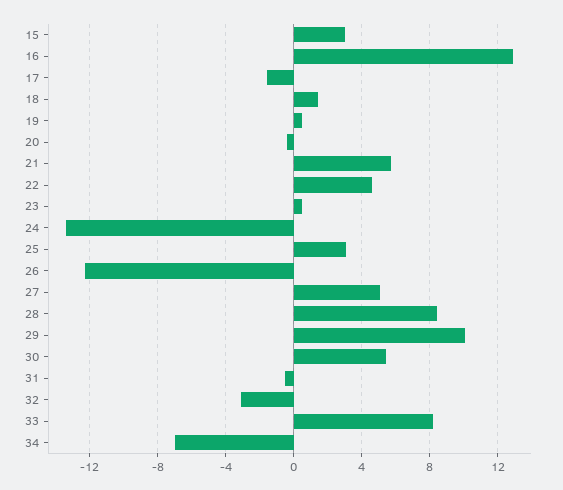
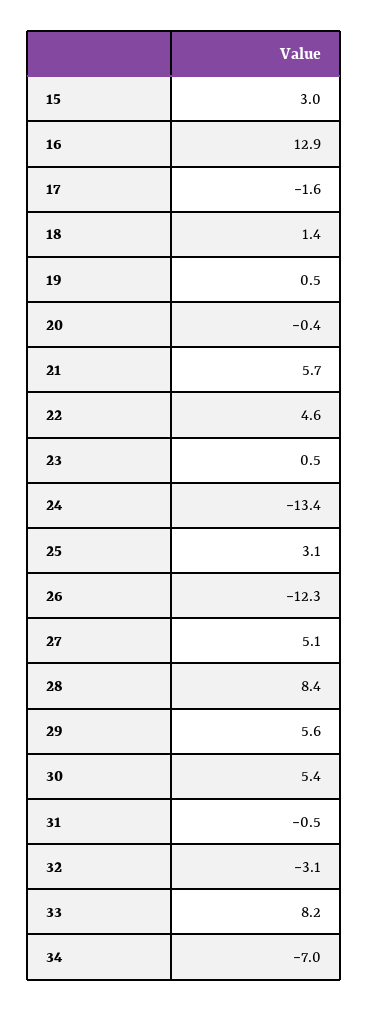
  {
    "15": 3,
    "16": 12.9,
    "17": -1.6,
    "18": 1.4,
    "19": 0.5,
    "20": -0.4,
    "21": 5.7,
    "22": 4.6,
    "23": 0.5,
    "24": -13.4,
    "25": 3.1,
    "26": -12.3,
    "27": 5.1,
    "28": 8.4,
-   "29": 10,
+   "29": 5.6,
    "30": 5.4,
    "31": -0.5,
    "32": -3.1,
    "33": 8.2,
    "34": -7
  }

